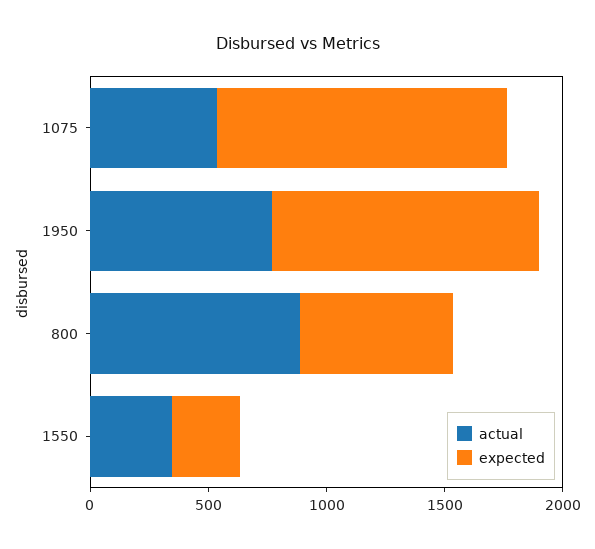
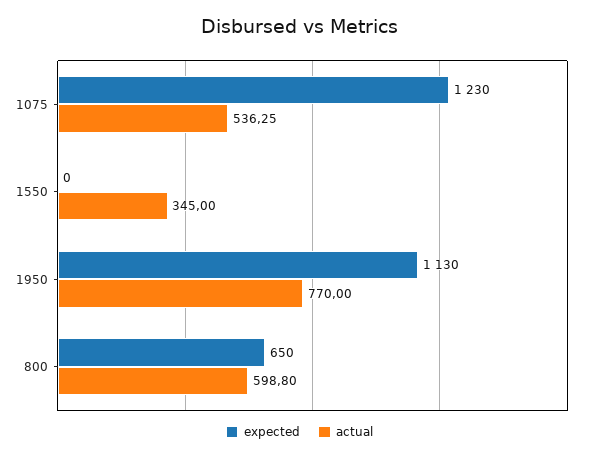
  {
    "actual": {
      "1075": 536.25,
      "1950": 770,
-     "800": 900,
+     "800": 598.8,
      "1550": 345
    },
    "expected": {
      "1075": 1230,
      "1950": 1130,
      "800": 650,
-     "1550": 300
+     "1550": 0
    }
  }

